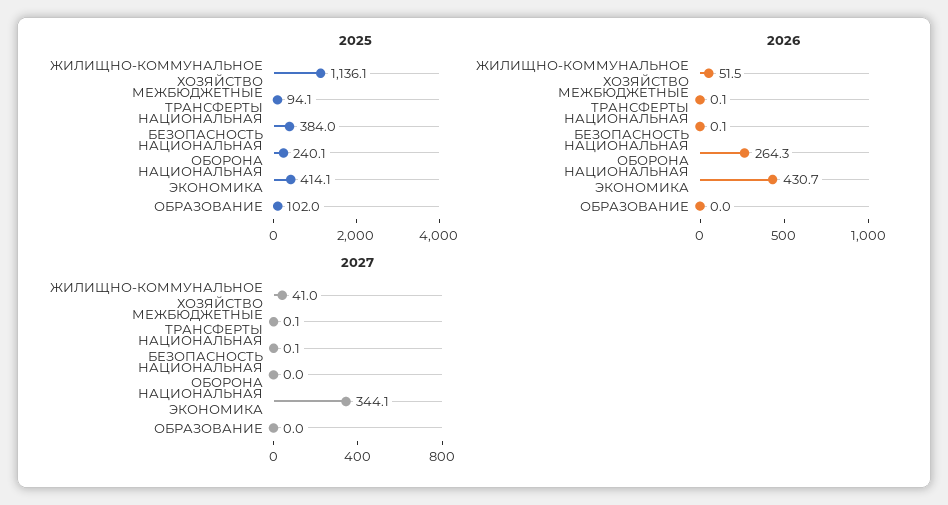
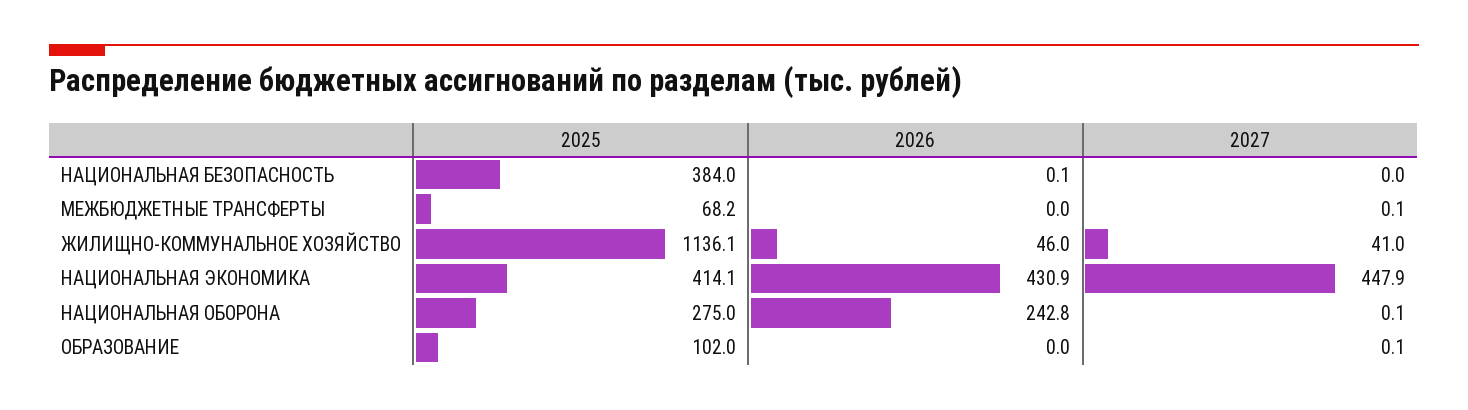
  {
    "2025": {
      "ЖИЛИЩНО-КОММУНАЛЬНОЕ ХОЗЯЙСТВО": 1136.1,
-     "МЕЖБЮДЖЕТНЫЕ ТРАНСФЕРТЫ": 94.1,
+     "МЕЖБЮДЖЕТНЫЕ ТРАНСФЕРТЫ": 68.2,
      "НАЦИОНАЛЬНАЯ БЕЗОПАСНОСТЬ": 384,
-     "НАЦИОНАЛЬНАЯ ОБОРОНА": 240.1,
+     "НАЦИОНАЛЬНАЯ ОБОРОНА": 275,
      "НАЦИОНАЛЬНАЯ ЭКОНОМИКА": 414.1,
      "ОБРАЗОВАНИЕ": 102
    },
    "2026": {
-     "ЖИЛИЩНО-КОММУНАЛЬНОЕ ХОЗЯЙСТВО": 51.5,
+     "ЖИЛИЩНО-КОММУНАЛЬНОЕ ХОЗЯЙСТВО": 46,
-     "МЕЖБЮДЖЕТНЫЕ ТРАНСФЕРТЫ": 0.1,
+     "МЕЖБЮДЖЕТНЫЕ ТРАНСФЕРТЫ": 0,
      "НАЦИОНАЛЬНАЯ БЕЗОПАСНОСТЬ": 0.1,
-     "НАЦИОНАЛЬНАЯ ОБОРОНА": 264.3,
+     "НАЦИОНАЛЬНАЯ ОБОРОНА": 242.8,
-     "НАЦИОНАЛЬНАЯ ЭКОНОМИКА": 430.7,
+     "НАЦИОНАЛЬНАЯ ЭКОНОМИКА": 430.9,
      "ОБРАЗОВАНИЕ": 0
    },
    "2027": {
      "ЖИЛИЩНО-КОММУНАЛЬНОЕ ХОЗЯЙСТВО": 41,
      "МЕЖБЮДЖЕТНЫЕ ТРАНСФЕРТЫ": 0.1,
-     "НАЦИОНАЛЬНАЯ БЕЗОПАСНОСТЬ": 0.1,
+     "НАЦИОНАЛЬНАЯ БЕЗОПАСНОСТЬ": 0,
-     "НАЦИОНАЛЬНАЯ ОБОРОНА": 0,
+     "НАЦИОНАЛЬНАЯ ОБОРОНА": 0.1,
-     "НАЦИОНАЛЬНАЯ ЭКОНОМИКА": 344.1,
+     "НАЦИОНАЛЬНАЯ ЭКОНОМИКА": 447.9,
-     "ОБРАЗОВАНИЕ": 0
+     "ОБРАЗОВАНИЕ": 0.1
    }
  }

